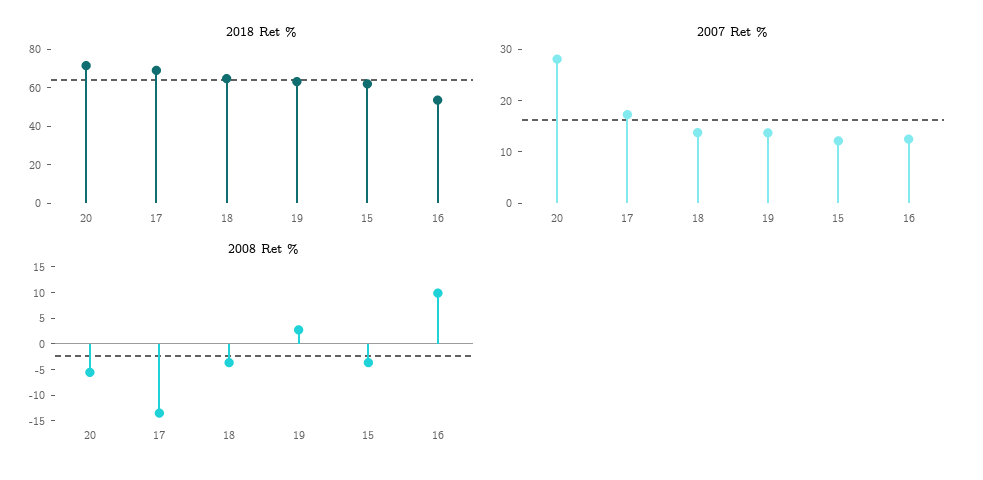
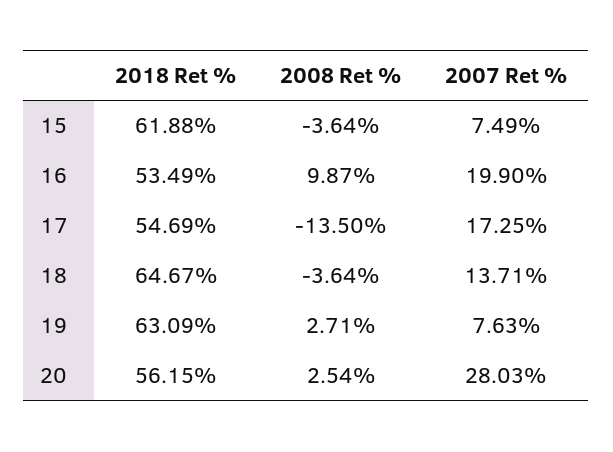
  {
    "2018 Ret %": {
-     "20": 70,
+     "20": 56.15,
-     "17": 70,
+     "17": 54.69,
      "18": 64.67,
      "19": 63.09,
      "15": 61.88,
      "16": 53.49
    },
    "2007 Ret %": {
      "20": 28.03,
      "17": 17.25,
      "18": 13.71,
-     "19": 14,
+     "19": 7.63,
-     "15": 12,
+     "15": 7.49,
-     "16": 12
+     "16": 19.9
    },
    "2008 Ret %": {
-     "20": -5,
+     "20": 2.54,
      "17": -13.5,
      "18": -3.64,
      "19": 2.71,
      "15": -3.64,
      "16": 9.87
    }
  }

